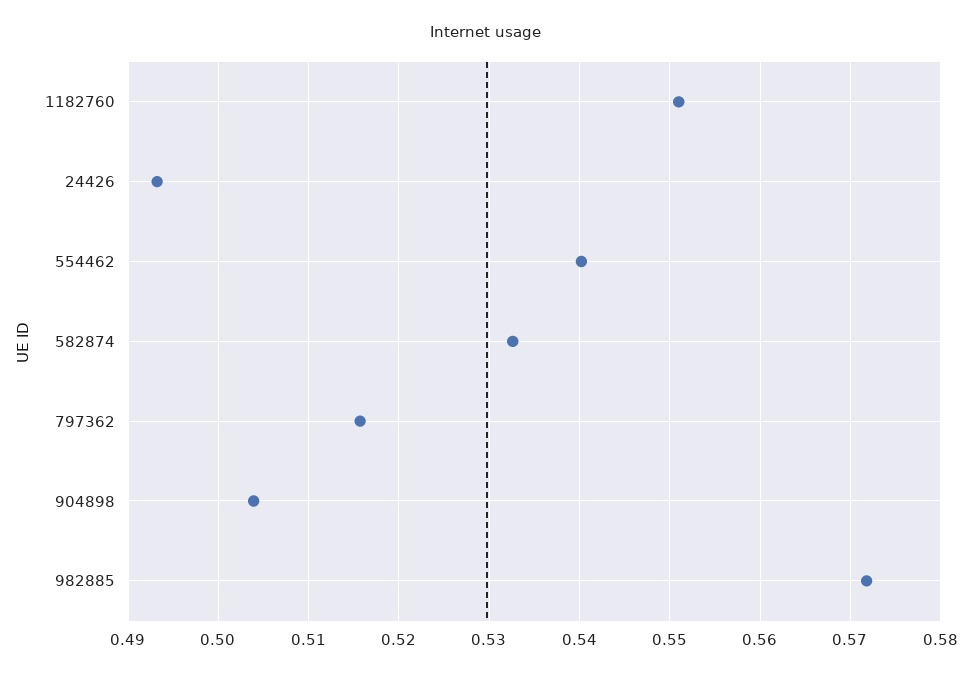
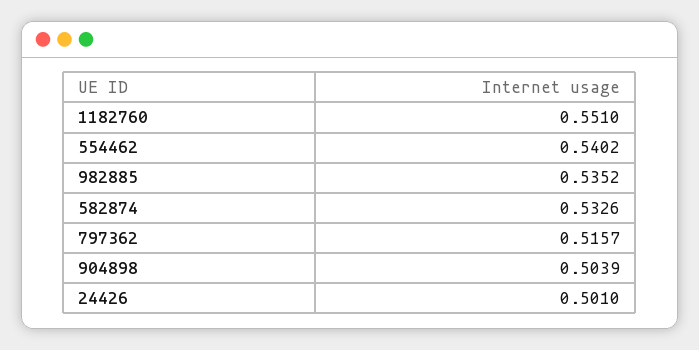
  {
    "1182760": 0.551,
-   "24426": 0.493,
+   "24426": 0.501,
    "554462": 0.5402,
    "582874": 0.5326,
    "797362": 0.5157,
    "904898": 0.5039,
-   "982885": 0.572
+   "982885": 0.5352
  }

